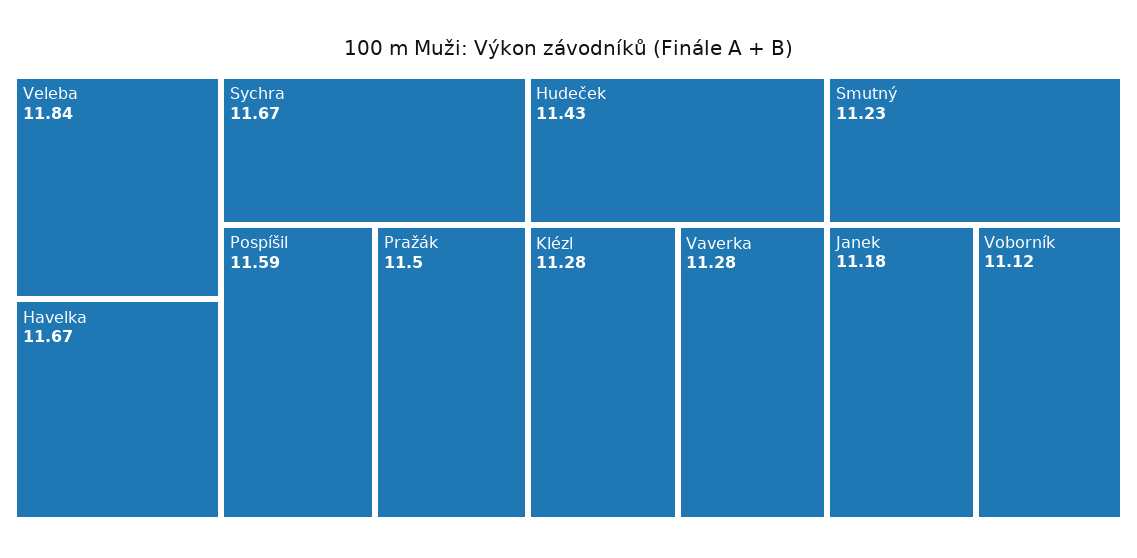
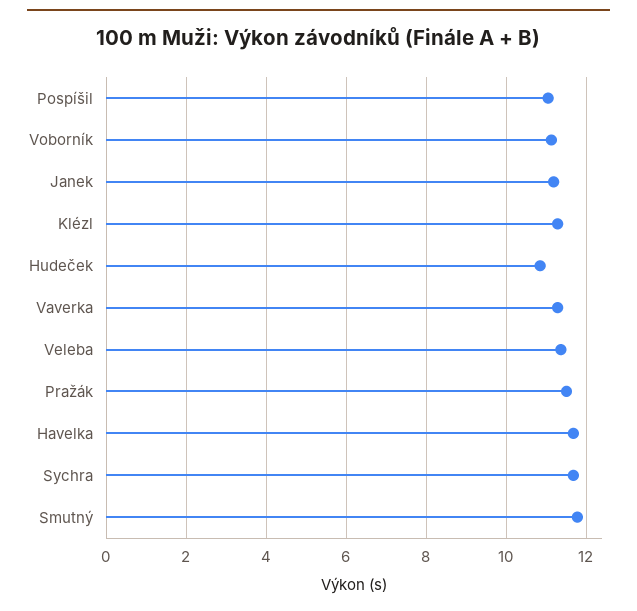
  {
-   "Veleba": 11.84,
+   "Veleba": 11.4,
    "Havelka": 11.67,
    "Sychra": 11.67,
-   "Pospíšil": 11.59,
+   "Pospíšil": 11,
    "Pražák": 11.5,
-   "Hudeček": 11.43,
+   "Hudeček": 10.8,
    "Klézl": 11.28,
    "Vaverka": 11.28,
-   "Smutný": 11.23,
+   "Smutný": 11.8,
    "Janek": 11.18,
    "Voborník": 11.12
  }

